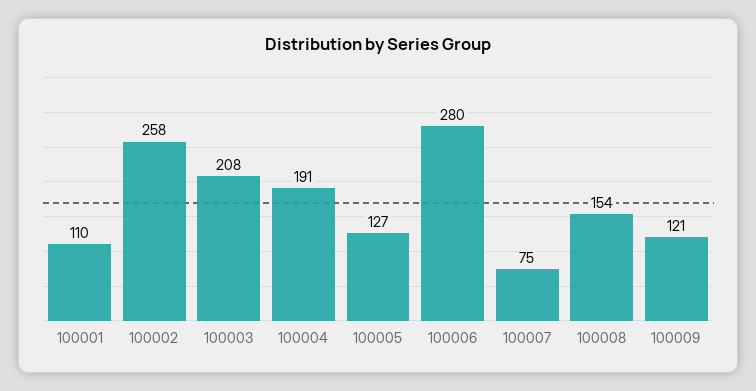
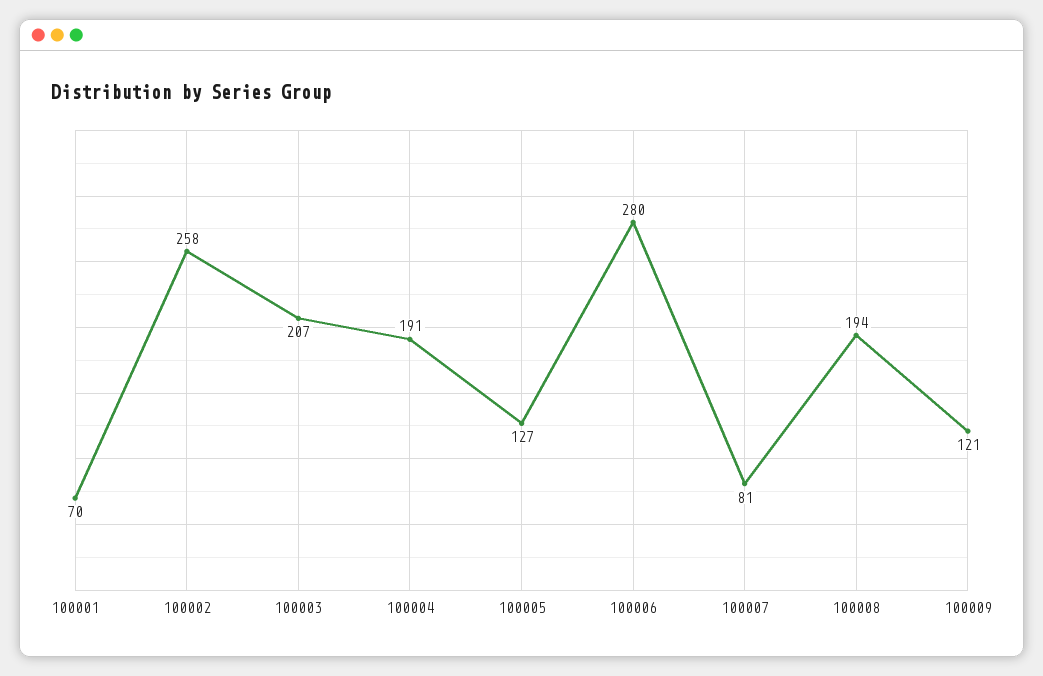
  {
-   "100001": 110,
+   "100001": 70,
    "100002": 258,
-   "100003": 208,
+   "100003": 207,
    "100004": 191,
    "100005": 127,
    "100006": 280,
-   "100007": 75,
+   "100007": 81,
-   "100008": 154,
+   "100008": 194,
    "100009": 121
  }

